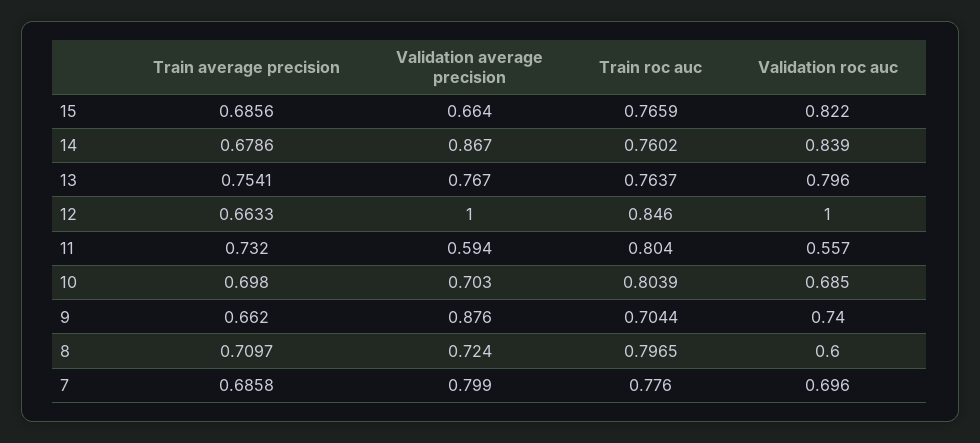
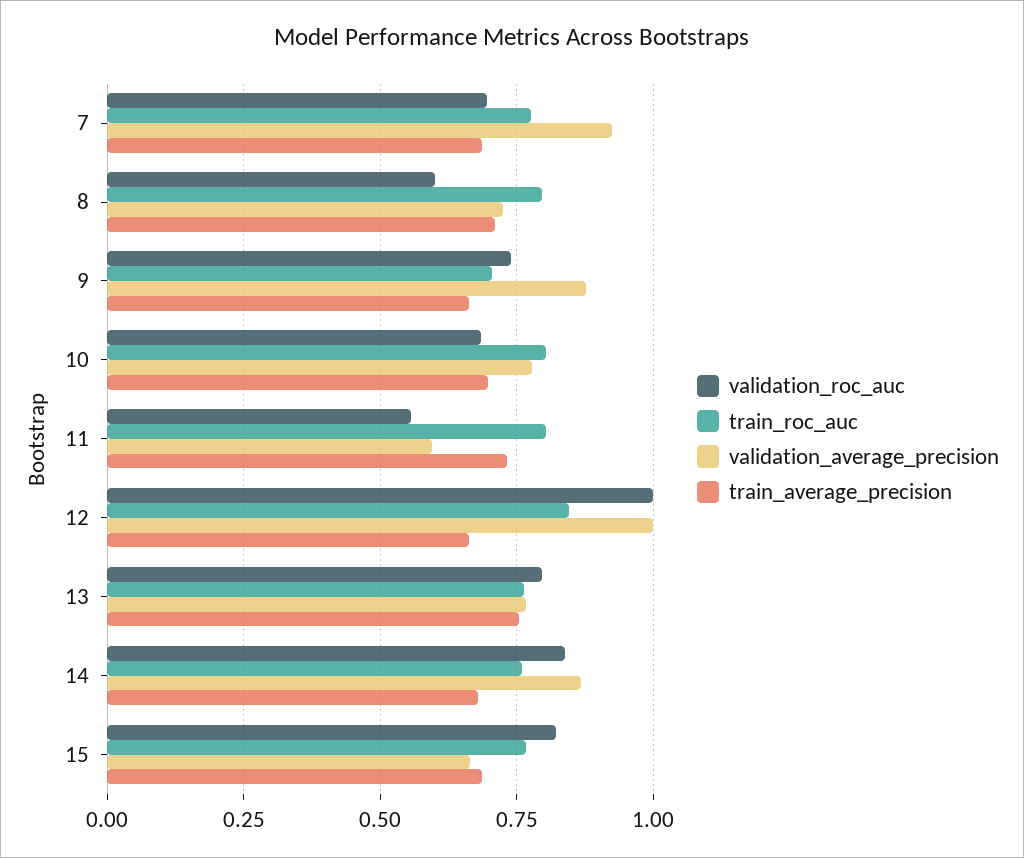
  {
    "Train average precision": {
      "15": 0.6856,
      "14": 0.6786,
      "13": 0.7541,
      "12": 0.6633,
      "11": 0.732,
      "10": 0.698,
      "9": 0.662,
      "8": 0.7097,
      "7": 0.6858
    },
    "Validation average precision": {
      "15": 0.664,
      "14": 0.867,
      "13": 0.767,
      "12": 1,
      "11": 0.594,
-     "10": 0.703,
+     "10": 0.775,
      "9": 0.876,
      "8": 0.724,
-     "7": 0.799
+     "7": 0.925
    },
    "Train roc auc": {
      "15": 0.7659,
      "14": 0.7602,
      "13": 0.7637,
      "12": 0.846,
      "11": 0.804,
      "10": 0.8039,
      "9": 0.7044,
      "8": 0.7965,
      "7": 0.776
    },
    "Validation roc auc": {
      "15": 0.822,
      "14": 0.839,
      "13": 0.796,
      "12": 1,
      "11": 0.557,
      "10": 0.685,
      "9": 0.74,
      "8": 0.6,
      "7": 0.696
    }
  }

